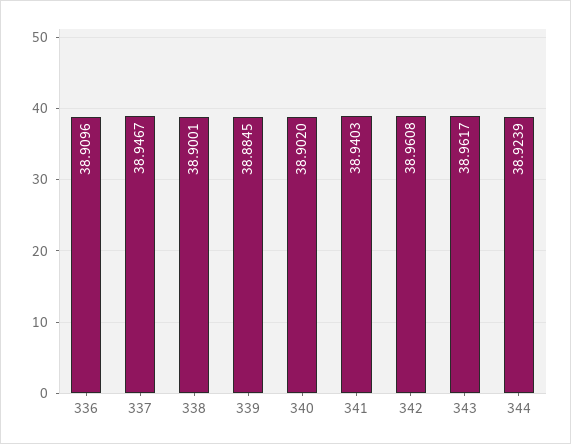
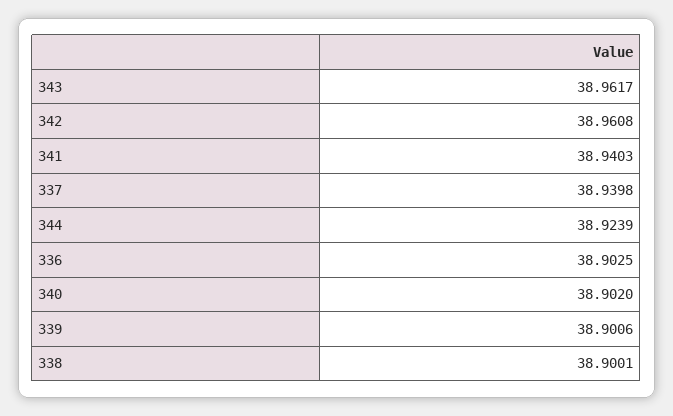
  {
-   "336": 38.9096,
+   "336": 38.9025,
-   "337": 38.9467,
+   "337": 38.9398,
    "338": 38.9001,
-   "339": 38.8845,
+   "339": 38.9006,
    "340": 38.902,
    "341": 38.9403,
    "342": 38.9608,
    "343": 38.9617,
    "344": 38.9239
  }

